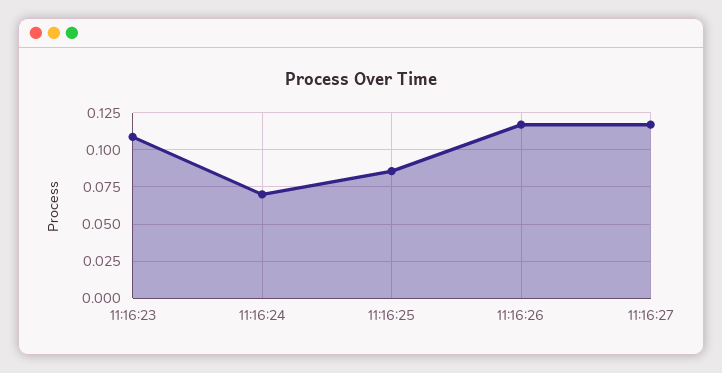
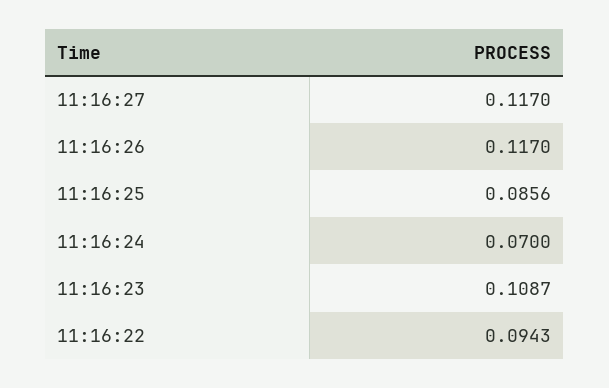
  {
    "11:16:23": 0.1087,
    "11:16:24": 0.07,
    "11:16:25": 0.0856,
    "11:16:26": 0.117,
-   "11:16:27": 0.117
+   "11:16:27": 0.117,
+   "11:16:22": 0.0943
  }

